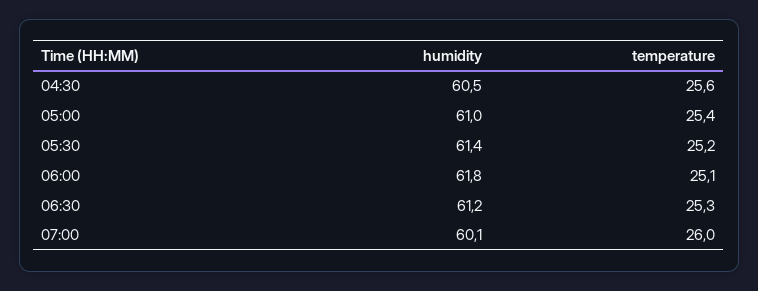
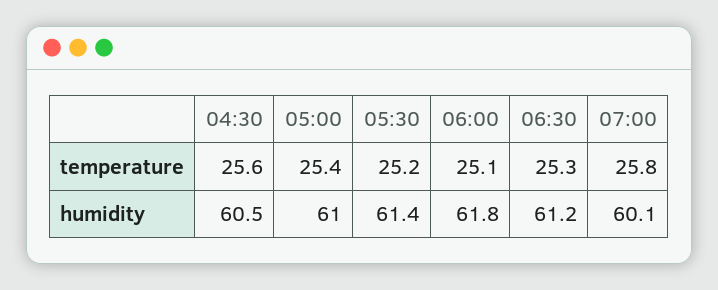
  {
    "humidity": {
      "04:30": 60.5,
      "05:00": 61,
      "05:30": 61.4,
      "06:00": 61.8,
      "06:30": 61.2,
      "07:00": 60.1
    },
    "temperature": {
      "04:30": 25.6,
      "05:00": 25.4,
      "05:30": 25.2,
      "06:00": 25.1,
      "06:30": 25.3,
-     "07:00": 26
+     "07:00": 25.8
    }
  }

